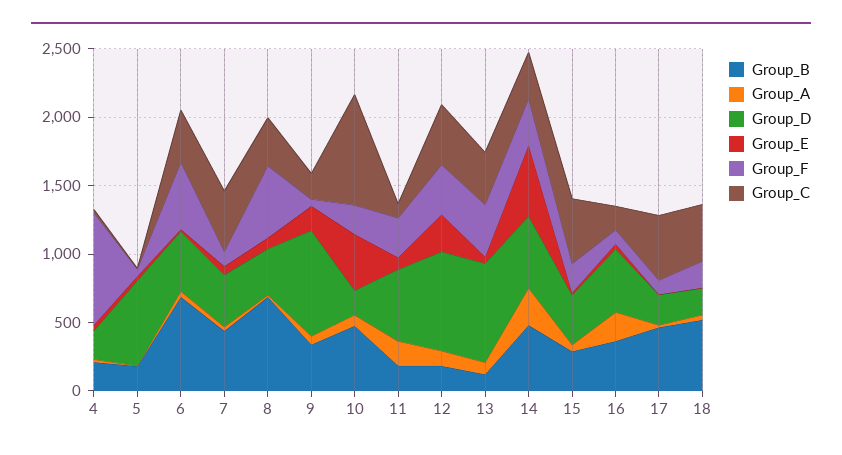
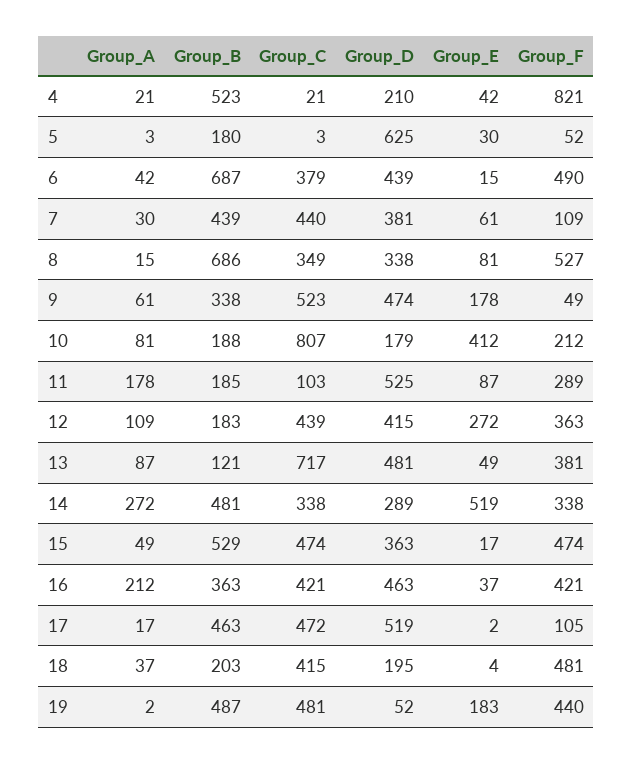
  {
    "Group_B": {
-     "4": 200,
+     "4": 523,
      "5": 180,
      "6": 687,
      "7": 439,
      "8": 686,
      "9": 338,
-     "10": 500,
+     "10": 188,
      "11": 185,
      "12": 183,
      "13": 121,
      "14": 481,
-     "15": 300,
+     "15": 529,
      "16": 363,
      "17": 463,
-     "18": 500
+     "18": 203,
+     "19": 487
    },
    "Group_A": {
      "4": 21,
      "5": 3,
      "6": 42,
      "7": 30,
      "8": 15,
      "9": 61,
      "10": 81,
      "11": 178,
      "12": 109,
      "13": 87,
      "14": 272,
      "15": 49,
      "16": 212,
      "17": 17,
-     "18": 37
+     "18": 37,
+     "19": 2
    },
    "Group_D": {
      "4": 210,
      "5": 625,
      "6": 439,
      "7": 381,
      "8": 338,
-     "9": 800,
+     "9": 474,
      "10": 179,
      "11": 525,
-     "12": 700,
+     "12": 415,
-     "13": 700,
+     "13": 481,
-     "14": 500,
+     "14": 289,
      "15": 363,
      "16": 463,
-     "17": 200,
+     "17": 519,
-     "18": 195
+     "18": 195,
+     "19": 52
    },
    "Group_E": {
      "4": 42,
      "5": 30,
      "6": 15,
      "7": 61,
      "8": 81,
      "9": 178,
      "10": 412,
      "11": 87,
      "12": 272,
      "13": 49,
      "14": 519,
      "15": 17,
      "16": 37,
      "17": 2,
-     "18": 4
+     "18": 4,
+     "19": 183
    },
    "Group_F": {
      "4": 821,
      "5": 52,
      "6": 490,
      "7": 109,
      "8": 527,
      "9": 49,
      "10": 212,
      "11": 289,
      "12": 363,
      "13": 381,
      "14": 338,
-     "15": 200,
+     "15": 474,
-     "16": 100,
+     "16": 421,
      "17": 105,
-     "18": 200
+     "18": 481,
+     "19": 440
    },
    "Group_C": {
      "4": 21,
      "5": 3,
      "6": 379,
      "7": 440,
      "8": 349,
-     "9": 200,
+     "9": 523,
      "10": 807,
      "11": 103,
      "12": 439,
-     "13": 400,
+     "13": 717,
      "14": 338,
      "15": 474,
-     "16": 200,
+     "16": 421,
      "17": 472,
-     "18": 415
+     "18": 415,
+     "19": 481
    }
  }

